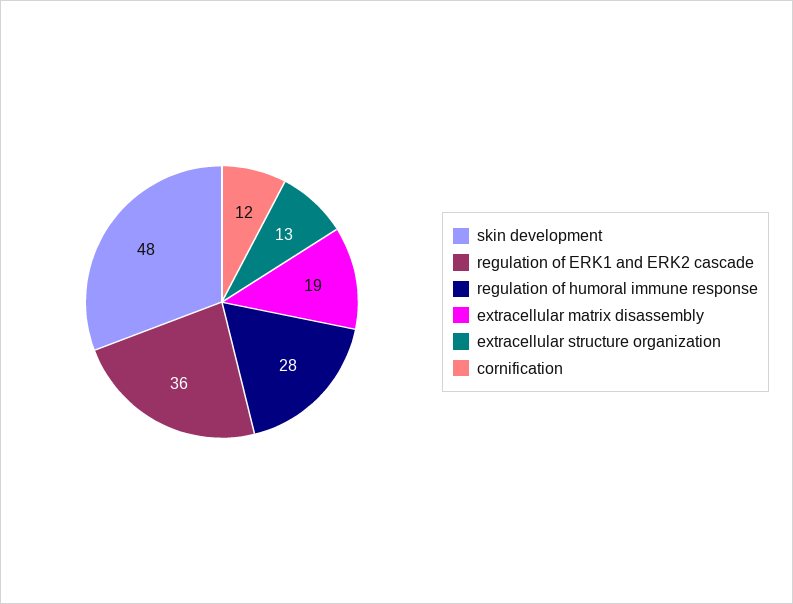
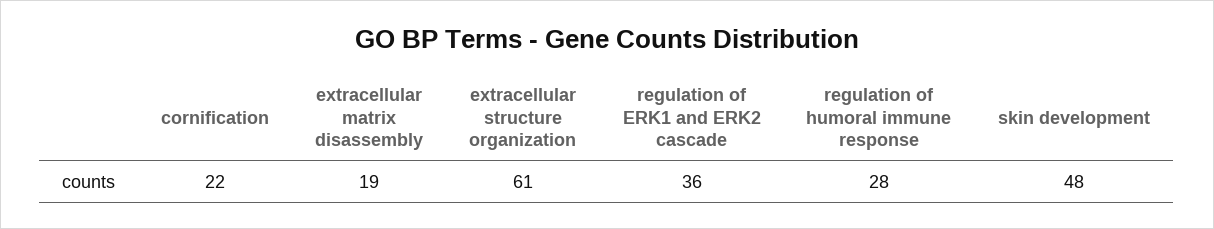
  {
    "skin development": 48,
    "regulation of ERK1 and ERK2 cascade": 36,
    "regulation of humoral immune response": 28,
    "extracellular matrix disassembly": 19,
-   "extracellular structure organization": 13,
+   "extracellular structure organization": 61,
-   "cornification": 12
+   "cornification": 22
  }

